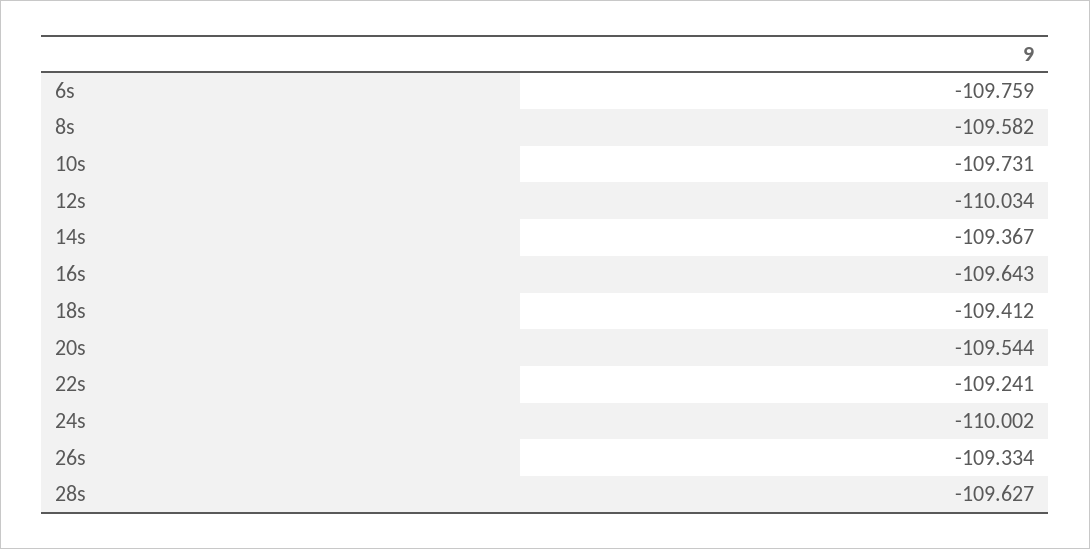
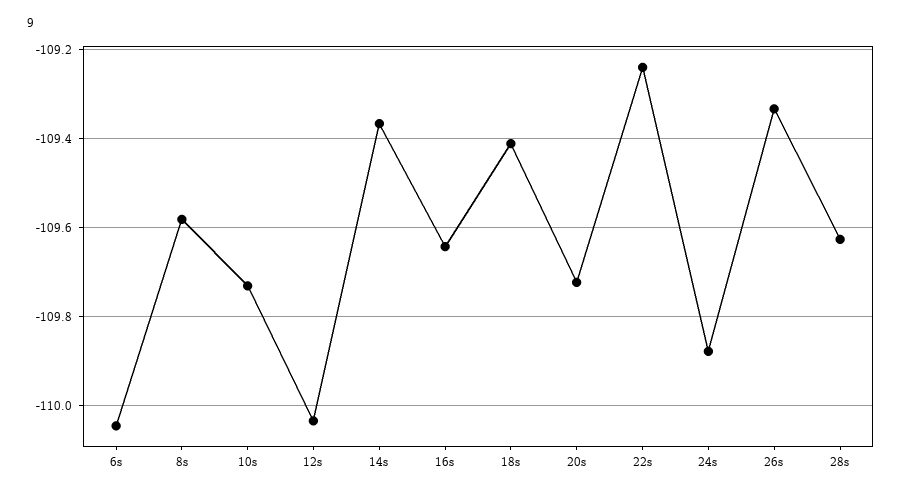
  {
-   "6s": -109.759,
+   "6s": -110.04,
    "8s": -109.582,
    "10s": -109.731,
    "12s": -110.034,
    "14s": -109.367,
    "16s": -109.643,
    "18s": -109.412,
-   "20s": -109.544,
+   "20s": -109.72,
    "22s": -109.241,
-   "24s": -110.002,
+   "24s": -109.88,
    "26s": -109.334,
    "28s": -109.627
  }

